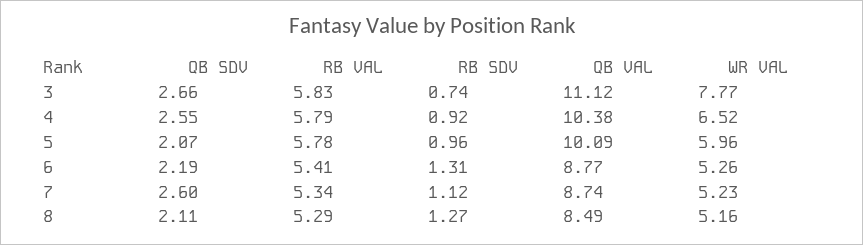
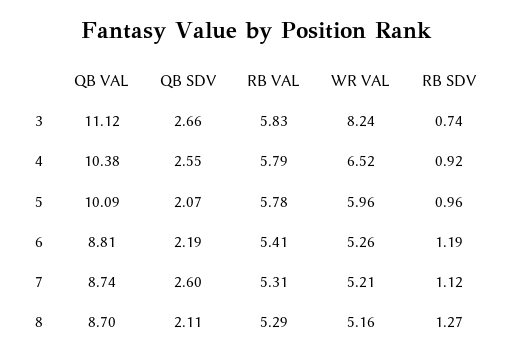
  {
    "QB SDV": {
      "3": 2.66,
      "4": 2.55,
      "5": 2.07,
      "6": 2.19,
      "7": 2.6,
      "8": 2.11
    },
    "RB VAL": {
      "3": 5.83,
      "4": 5.79,
      "5": 5.78,
      "6": 5.41,
-     "7": 5.34,
+     "7": 5.31,
      "8": 5.29
    },
    "RB SDV": {
      "3": 0.74,
      "4": 0.92,
      "5": 0.96,
-     "6": 1.31,
+     "6": 1.19,
      "7": 1.12,
      "8": 1.27
    },
    "QB VAL": {
      "3": 11.12,
      "4": 10.38,
      "5": 10.09,
-     "6": 8.77,
+     "6": 8.81,
      "7": 8.74,
-     "8": 8.49
+     "8": 8.7
    },
    "WR VAL": {
-     "3": 7.77,
+     "3": 8.24,
      "4": 6.52,
      "5": 5.96,
      "6": 5.26,
-     "7": 5.23,
+     "7": 5.21,
      "8": 5.16
    }
  }

